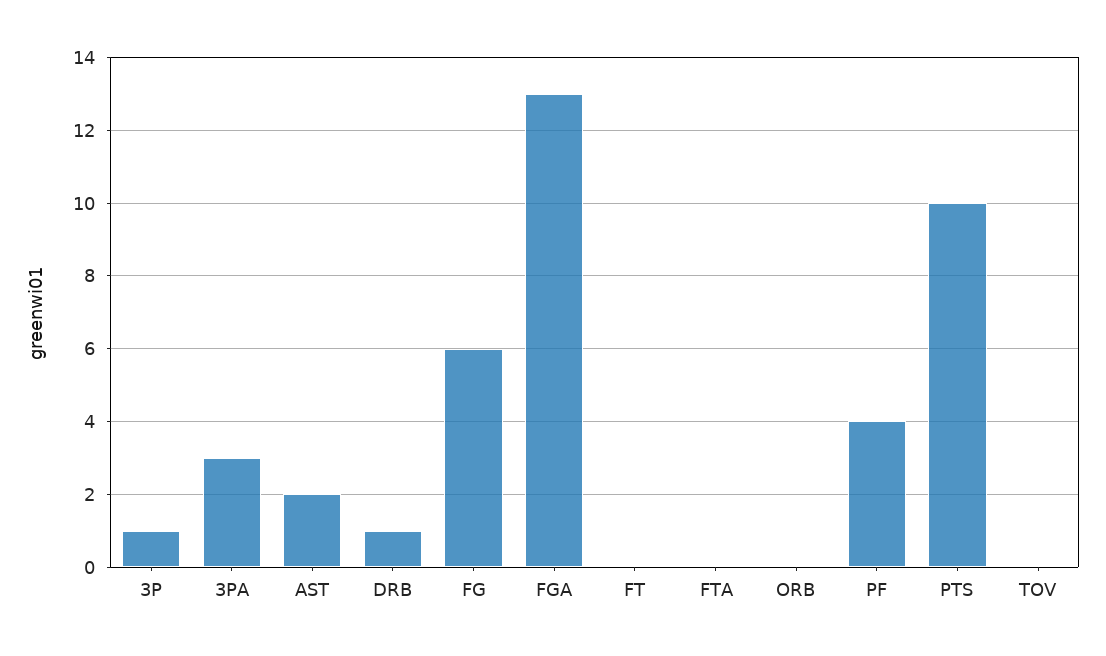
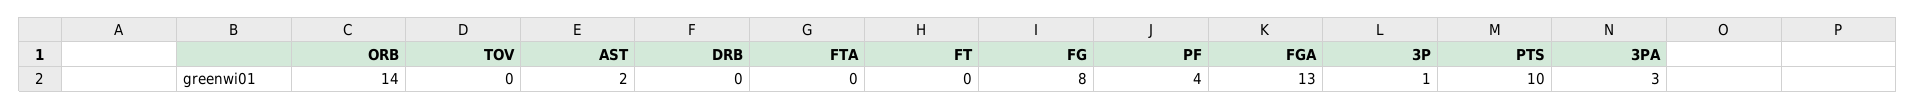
  {
    "3P": 1,
    "3PA": 3,
    "AST": 2,
-   "DRB": 1,
+   "DRB": 0,
-   "FG": 6,
+   "FG": 8,
    "FGA": 13,
    "FT": 0,
    "FTA": 0,
-   "ORB": 0,
+   "ORB": 14,
    "PF": 4,
    "PTS": 10,
    "TOV": 0
  }

